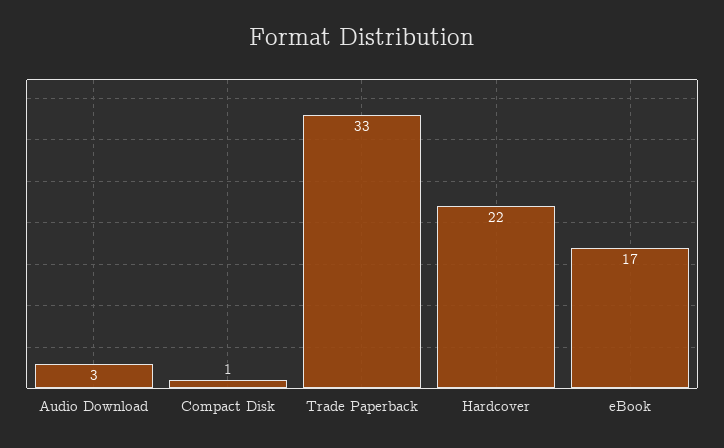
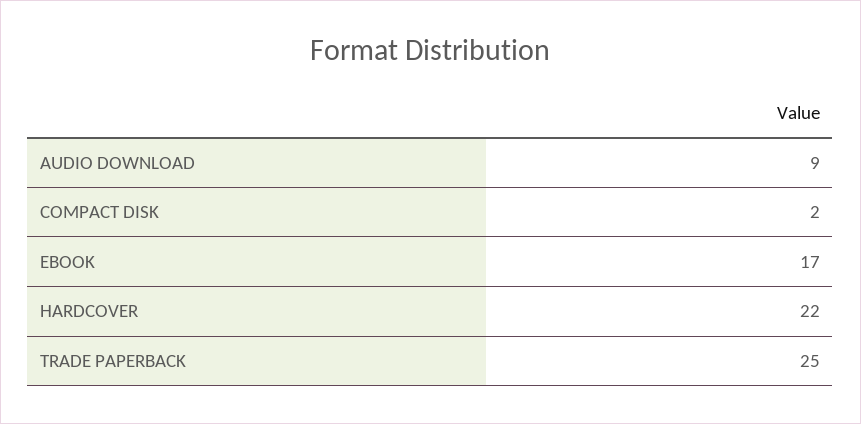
  {
-   "Audio Download": 3,
+   "Audio Download": 9,
-   "Compact Disk": 1,
+   "Compact Disk": 2,
-   "Trade Paperback": 33,
+   "Trade Paperback": 25,
    "Hardcover": 22,
    "eBook": 17
  }

